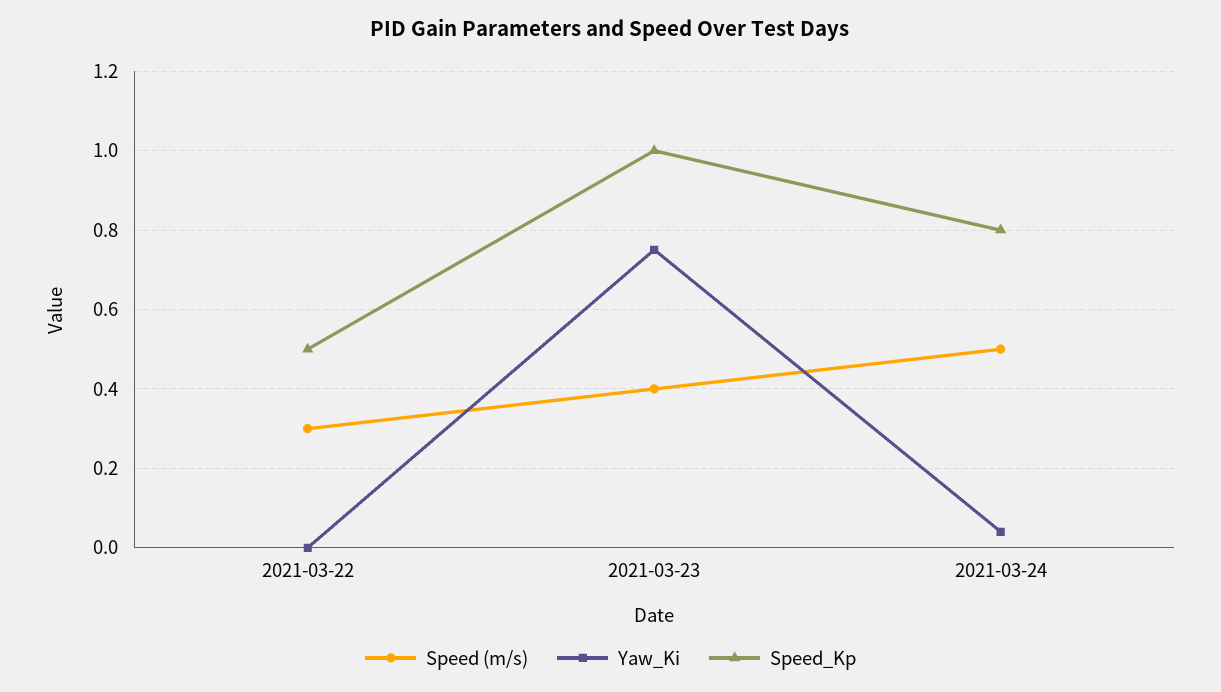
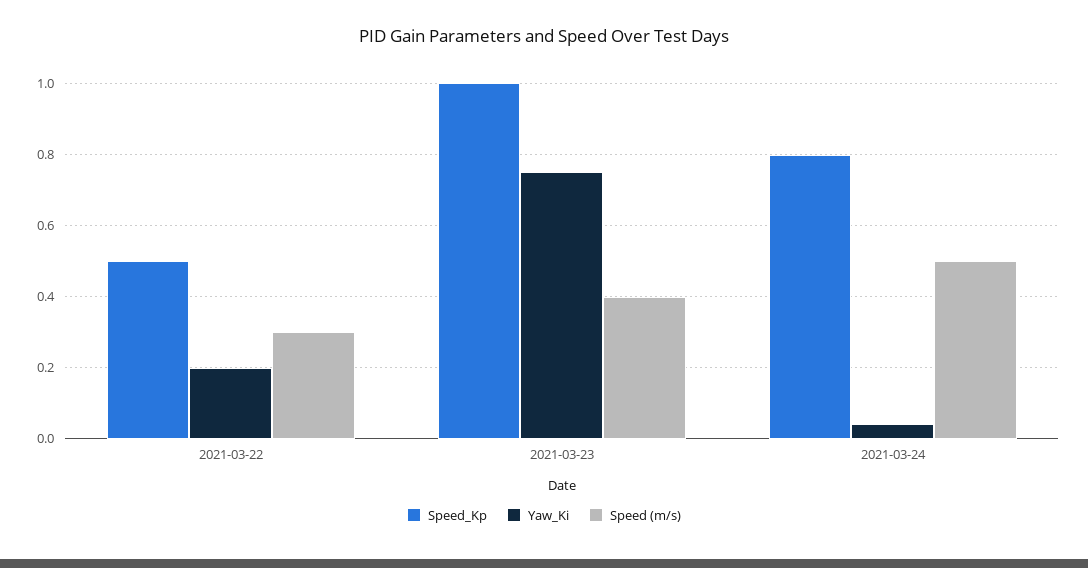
  {
    "Speed (m/s)": {
      "2021-03-22": 0.3,
      "2021-03-23": 0.4,
      "2021-03-24": 0.5
    },
    "Yaw_Ki": {
-     "2021-03-22": 0,
+     "2021-03-22": 0.2,
      "2021-03-23": 0.75,
      "2021-03-24": 0.05
    },
    "Speed_Kp": {
      "2021-03-22": 0.5,
      "2021-03-23": 1,
      "2021-03-24": 0.8
    }
  }

